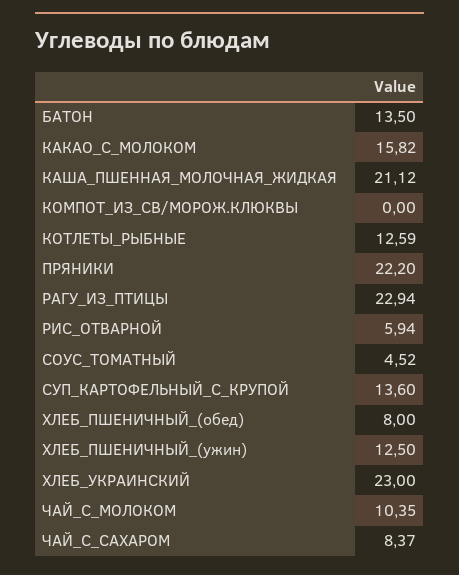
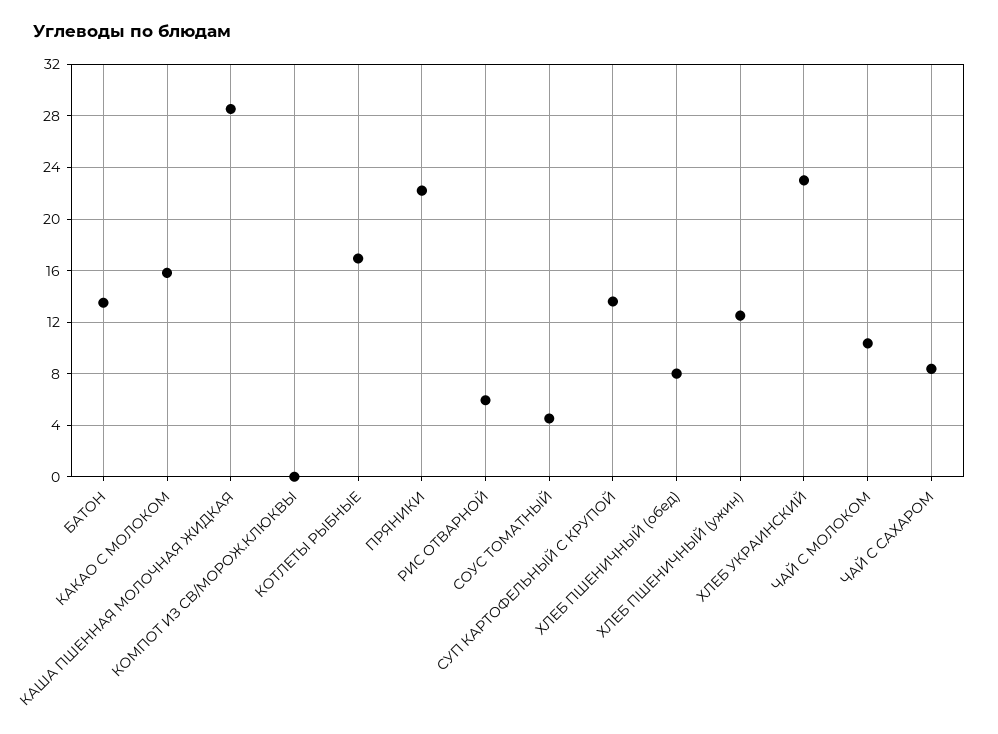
  {
    "БАТОН": 13.5,
    "КАКАО_С_МОЛОКОМ": 15.82,
-   "КАША_ПШЕННАЯ_МОЛОЧНАЯ_ЖИДКАЯ": 21.12,
+   "КАША_ПШЕННАЯ_МОЛОЧНАЯ_ЖИДКАЯ": 28.5,
    "КОМПОТ_ИЗ_СВ/МОРОЖ.КЛЮКВЫ": 0,
-   "КОТЛЕТЫ_РЫБНЫЕ": 12.59,
+   "КОТЛЕТЫ_РЫБНЫЕ": 17,
    "ПРЯНИКИ": 22.2,
-   "РАГУ_ИЗ_ПТИЦЫ": 22.94,
    "РИС_ОТВАРНОЙ": 5.94,
    "СОУС_ТОМАТНЫЙ": 4.52,
    "СУП_КАРТОФЕЛЬНЫЙ_С_КРУПОЙ": 13.6,
    "ХЛЕБ_ПШЕНИЧНЫЙ_(обед)": 8,
    "ХЛЕБ_ПШЕНИЧНЫЙ_(ужин)": 12.5,
    "ХЛЕБ_УКРАИНСКИЙ": 23,
    "ЧАЙ_С_МОЛОКОМ": 10.35,
    "ЧАЙ_С_САХАРОМ": 8.37
  }

